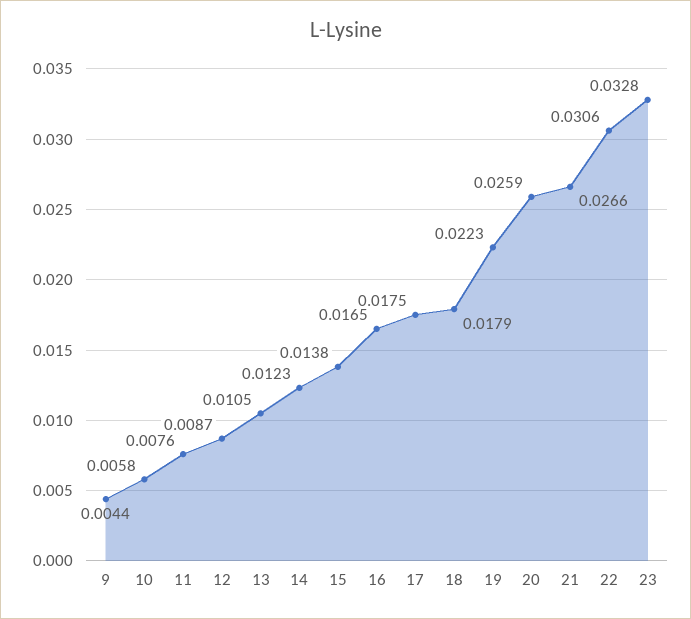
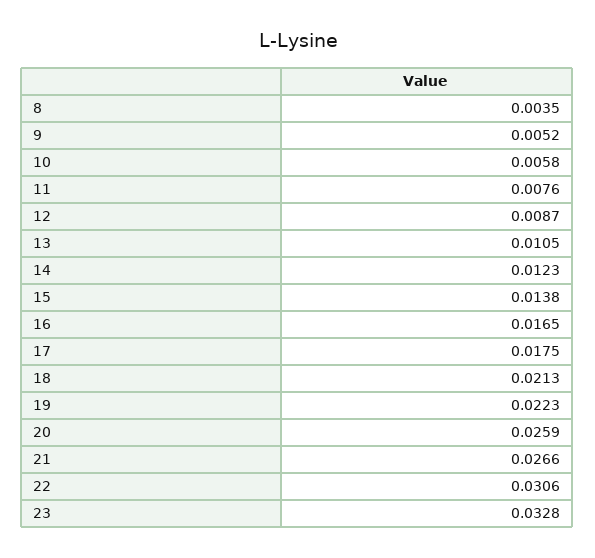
  {
-   "9": 0.0044,
+   "9": 0.0052,
    "10": 0.0058,
    "11": 0.0076,
    "12": 0.0087,
    "13": 0.0105,
    "14": 0.0123,
    "15": 0.0138,
    "16": 0.0165,
    "17": 0.0175,
-   "18": 0.0179,
+   "18": 0.0213,
    "19": 0.0223,
    "20": 0.0259,
    "21": 0.0266,
    "22": 0.0306,
-   "23": 0.0328
+   "23": 0.0328,
+   "8": 0.0035
  }

